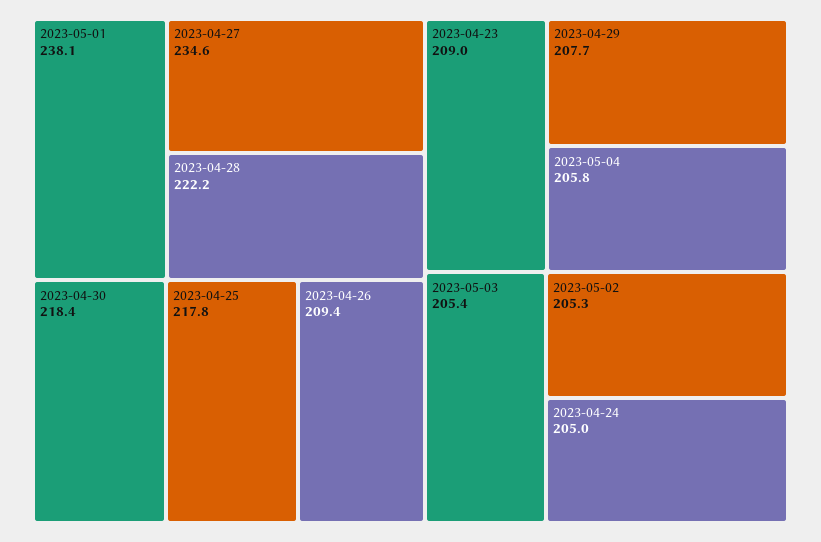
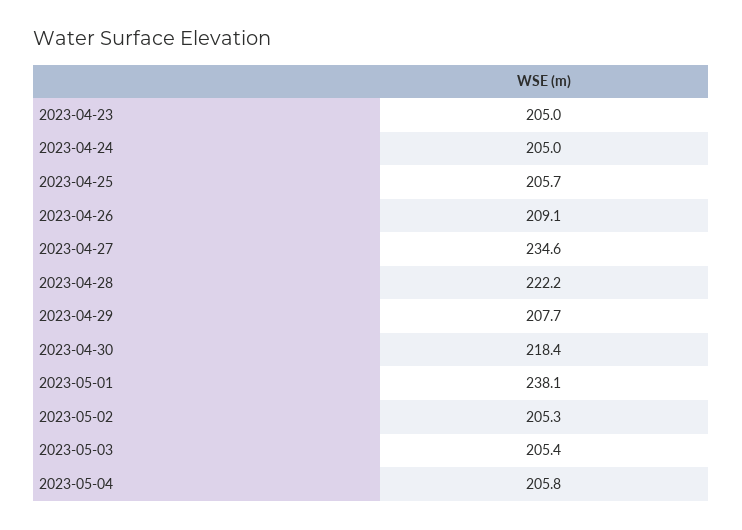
  {
    "2023-05-01": 238.1,
    "2023-04-27": 234.6,
    "2023-04-28": 222.2,
    "2023-04-30": 218.4,
-   "2023-04-25": 217.8,
+   "2023-04-25": 205.7,
-   "2023-04-26": 209.4,
+   "2023-04-26": 209.1,
-   "2023-04-23": 209,
+   "2023-04-23": 205,
    "2023-04-29": 207.7,
    "2023-05-04": 205.8,
    "2023-05-03": 205.4,
    "2023-05-02": 205.3,
    "2023-04-24": 205
  }

